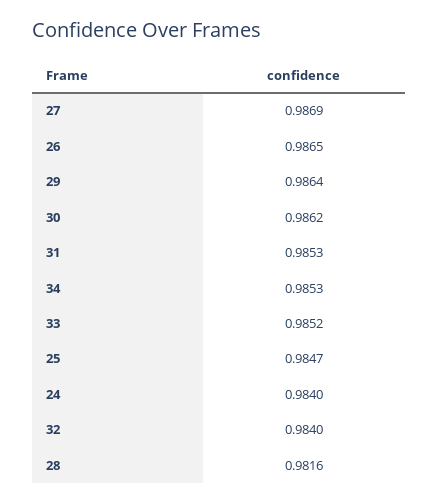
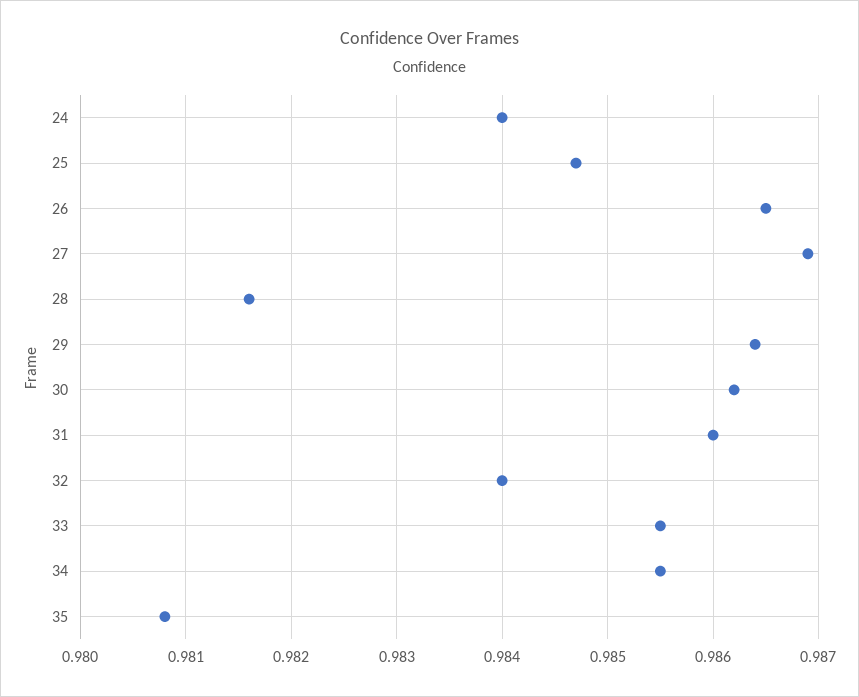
  {
    "27": 0.9869,
    "26": 0.9865,
    "29": 0.9864,
    "30": 0.9862,
-   "31": 0.9853,
+   "31": 0.986,
-   "34": 0.9853,
+   "34": 0.9855,
-   "33": 0.9852,
+   "33": 0.9855,
    "25": 0.9847,
    "24": 0.984,
    "32": 0.984,
-   "28": 0.9816
+   "28": 0.9816,
+   "35": 0.9808
  }

